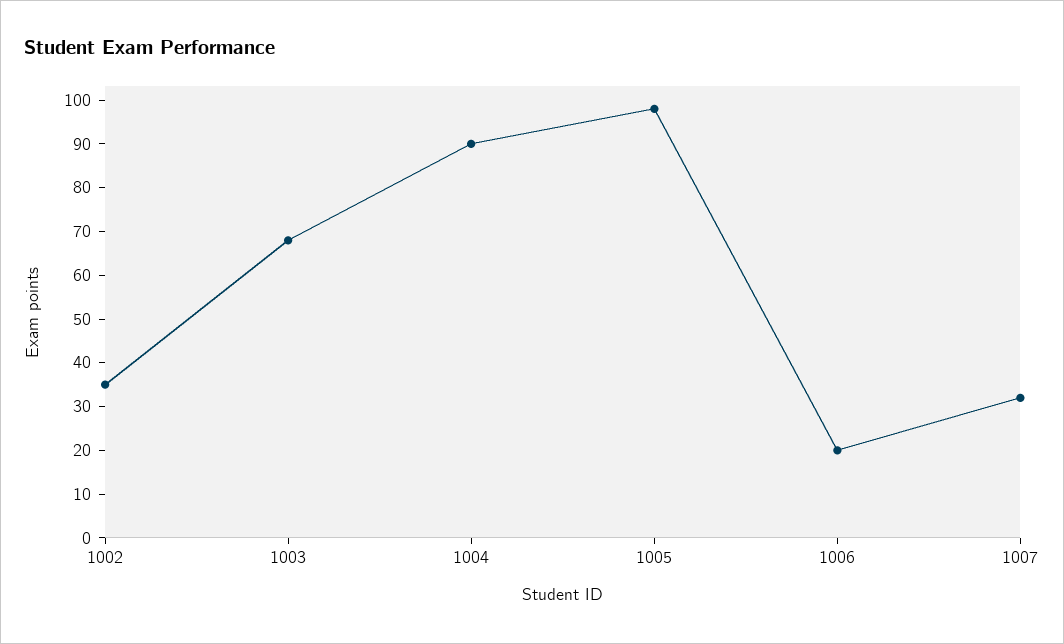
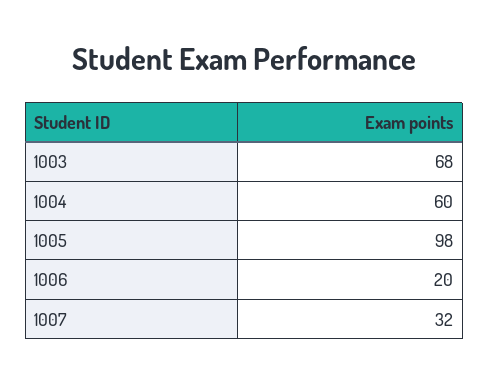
  {
-   "1002": 35,
    "1003": 68,
-   "1004": 90,
+   "1004": 60,
    "1005": 98,
    "1006": 20,
    "1007": 32
  }

